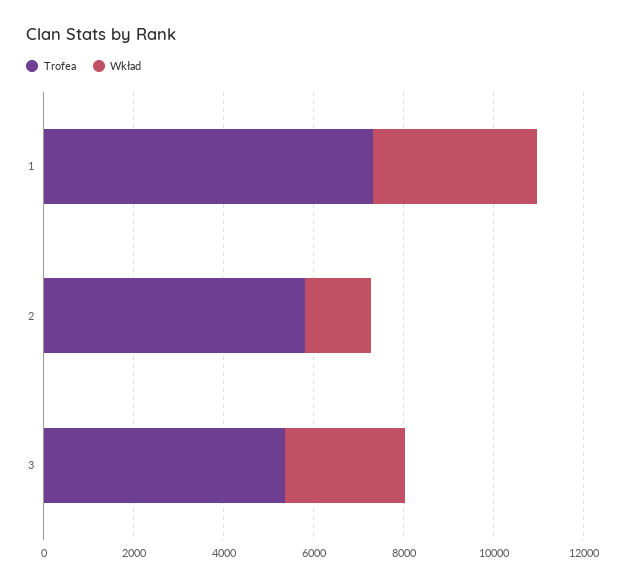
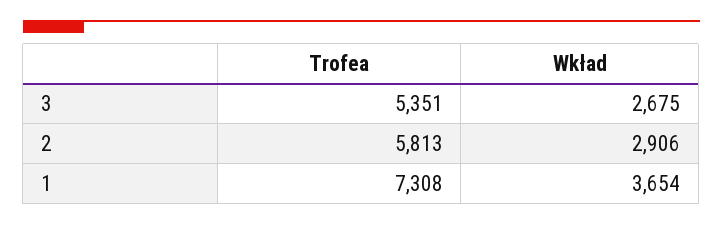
  {
    "Trofea": {
      "1": 7308,
      "2": 5813,
      "3": 5351
    },
    "Wkład": {
      "1": 3654,
-     "2": 1500,
+     "2": 2906,
      "3": 2675
    }
  }

